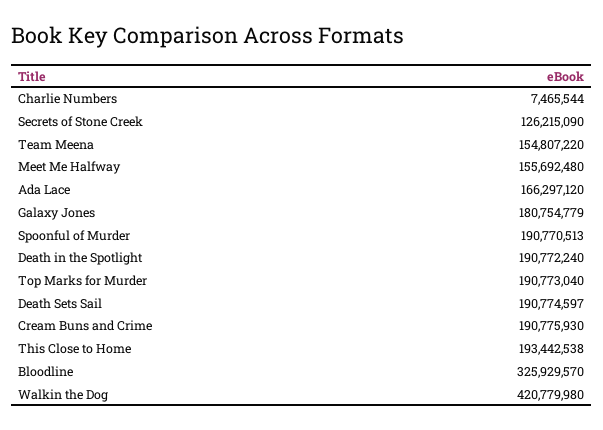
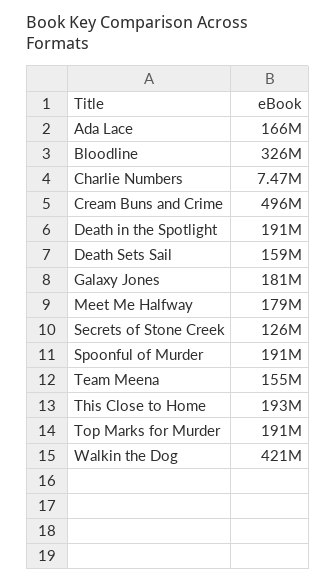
  {
    "Charlie Numbers": 7465544,
    "Secrets of Stone Creek": 126215090,
    "Team Meena": 154807220,
-   "Meet Me Halfway": 155692480,
+   "Meet Me Halfway": 179000000,
    "Ada Lace": 166297120,
    "Galaxy Jones": 180754779,
    "Spoonful of Murder": 190770513,
    "Death in the Spotlight": 190772240,
    "Top Marks for Murder": 190773040,
-   "Death Sets Sail": 190774597,
+   "Death Sets Sail": 159000000,
-   "Cream Buns and Crime": 190775930,
+   "Cream Buns and Crime": 496000000,
    "This Close to Home": 193442538,
    "Bloodline": 325929570,
    "Walkin the Dog": 420779980
  }

